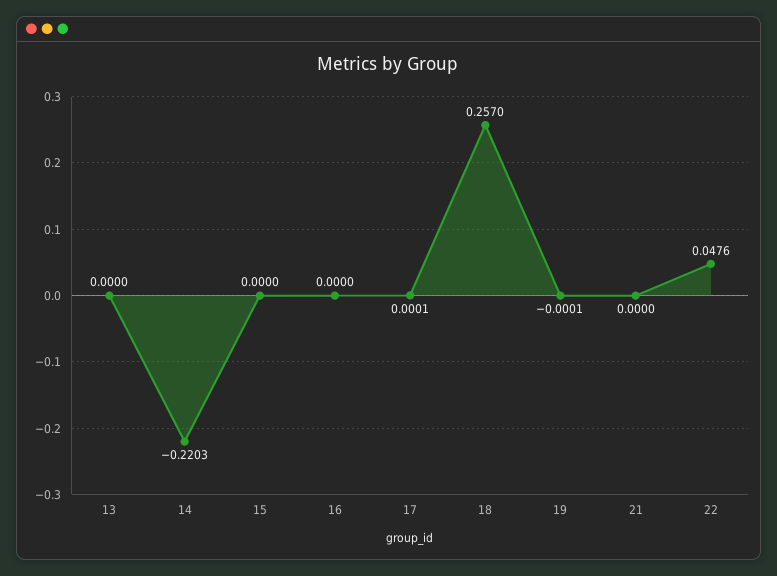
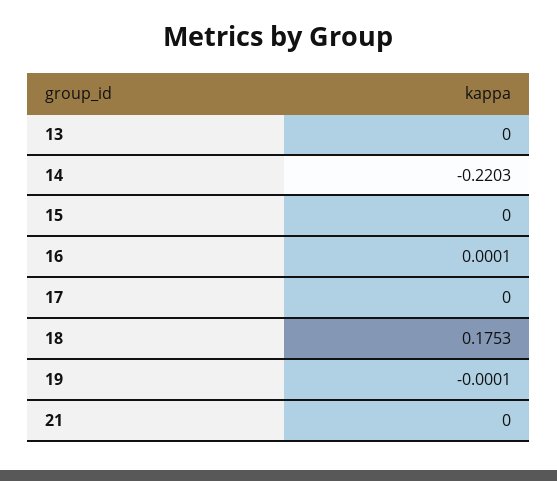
  {
    "13": 0,
    "14": -0.2203,
    "15": 0,
-   "16": 0,
+   "16": 0.0001,
-   "17": 0.0001,
+   "17": 0,
-   "18": 0.257,
+   "18": 0.1753,
    "19": -0.0001,
-   "21": 0,
+   "21": 0
-   "22": 0.0476
  }

